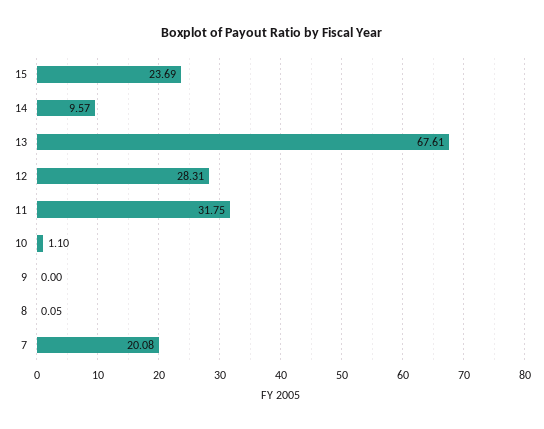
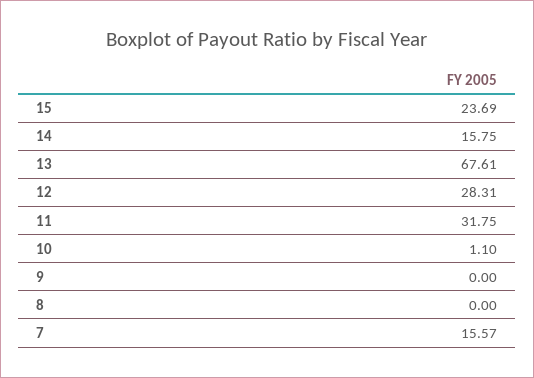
  {
    "15": 23.69,
-   "14": 9.57,
+   "14": 15.75,
    "13": 67.61,
    "12": 28.31,
    "11": 31.75,
    "10": 1.1,
    "9": 0,
-   "8": 0.05,
+   "8": 0,
-   "7": 20.08
+   "7": 15.57
  }

